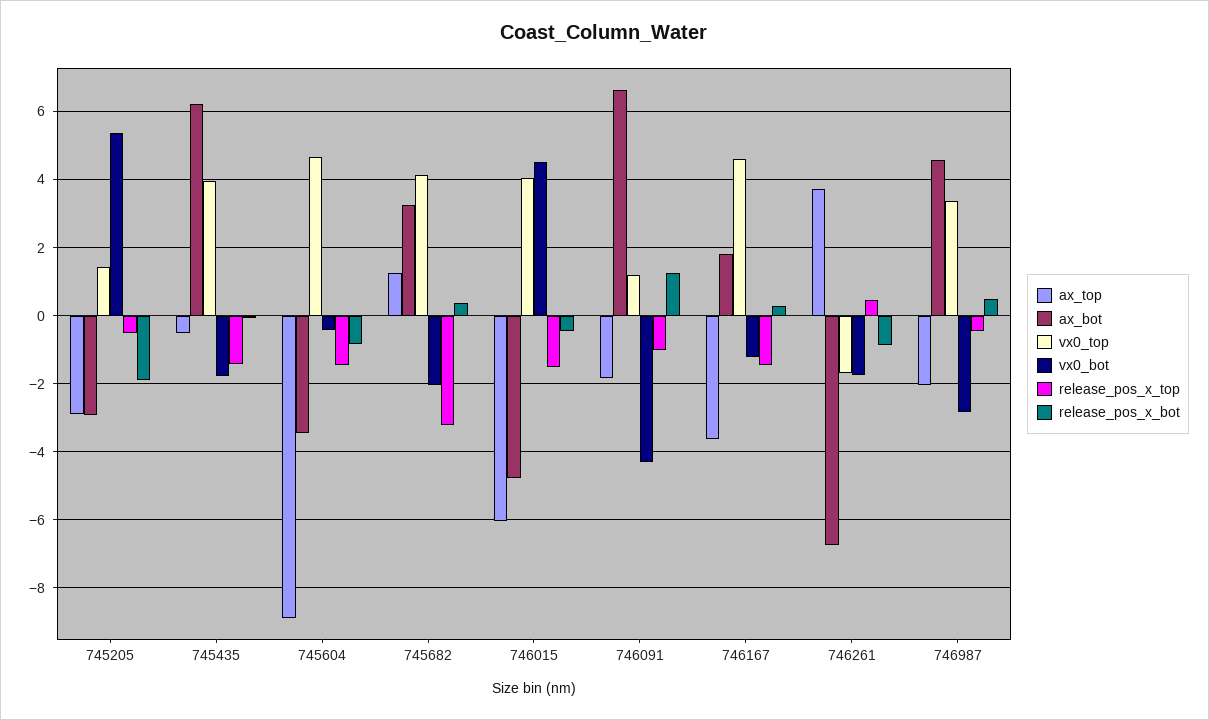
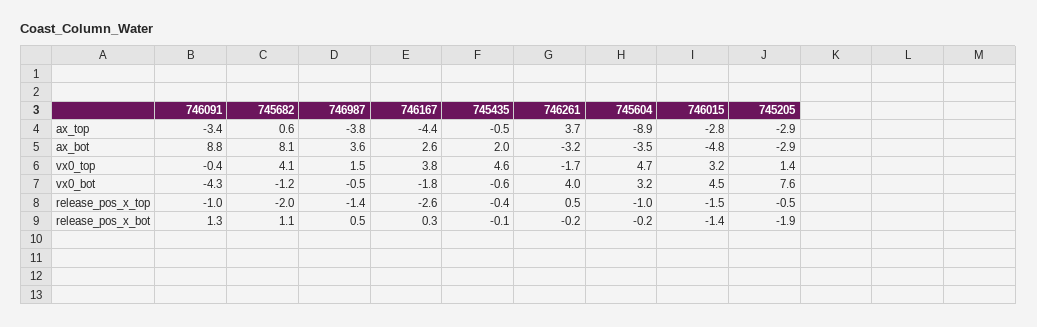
  {
    "ax_top": {
      "745205": -2.9,
      "745435": -0.5,
      "745604": -8.9,
-     "745682": 1.2,
+     "745682": 0.6,
-     "746015": -6,
+     "746015": -2.8,
-     "746091": -1.8,
+     "746091": -3.4,
-     "746167": -3.6,
+     "746167": -4.4,
      "746261": 3.7,
-     "746987": -2
+     "746987": -3.8
    },
    "ax_bot": {
      "745205": -2.9,
-     "745435": 6.2,
+     "745435": 2,
      "745604": -3.5,
-     "745682": 3.2,
+     "745682": 8.1,
      "746015": -4.8,
-     "746091": 6.6,
+     "746091": 8.8,
-     "746167": 1.8,
+     "746167": 2.6,
-     "746261": -6.8,
+     "746261": -3.2,
-     "746987": 4.6
+     "746987": 3.6
    },
    "vx0_top": {
      "745205": 1.4,
-     "745435": 4,
+     "745435": 4.6,
      "745604": 4.7,
      "745682": 4.1,
-     "746015": 4,
+     "746015": 3.2,
-     "746091": 1.2,
+     "746091": -0.4,
-     "746167": 4.6,
+     "746167": 3.8,
      "746261": -1.7,
-     "746987": 3.4
+     "746987": 1.5
    },
    "vx0_bot": {
-     "745205": 5.4,
+     "745205": 7.6,
-     "745435": -1.8,
+     "745435": -0.6,
-     "745604": -0.4,
+     "745604": 3.2,
-     "745682": -2,
+     "745682": -1.2,
      "746015": 4.5,
      "746091": -4.3,
-     "746167": -1.2,
+     "746167": -1.8,
-     "746261": -1.8,
+     "746261": 4,
-     "746987": -2.8
+     "746987": -0.5
    },
    "release_pos_x_top": {
      "745205": -0.5,
-     "745435": -1.4,
+     "745435": -0.4,
-     "745604": -1.4,
+     "745604": -1,
-     "745682": -3.2,
+     "745682": -2,
      "746015": -1.5,
      "746091": -1,
-     "746167": -1.4,
+     "746167": -2.6,
      "746261": 0.5,
-     "746987": -0.4
+     "746987": -1.4
    },
    "release_pos_x_bot": {
      "745205": -1.9,
      "745435": -0.1,
-     "745604": -0.8,
+     "745604": -0.2,
-     "745682": 0.4,
+     "745682": 1.1,
-     "746015": -0.4,
+     "746015": -1.4,
      "746091": 1.3,
      "746167": 0.3,
-     "746261": -0.8,
+     "746261": -0.2,
      "746987": 0.5
    }
  }

